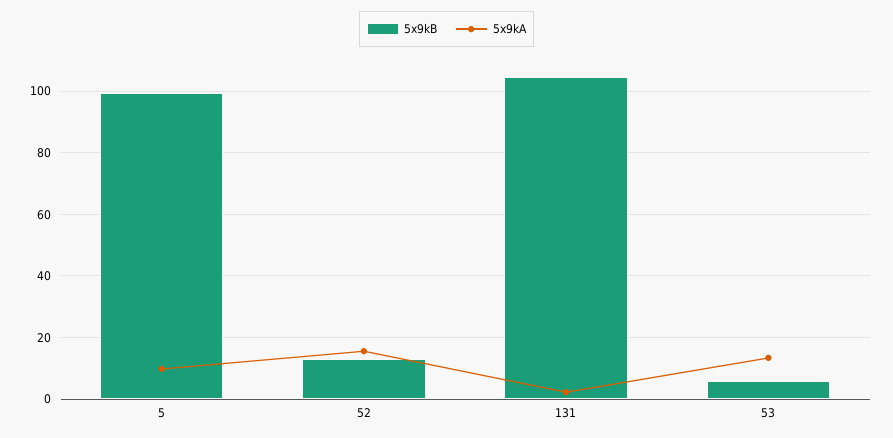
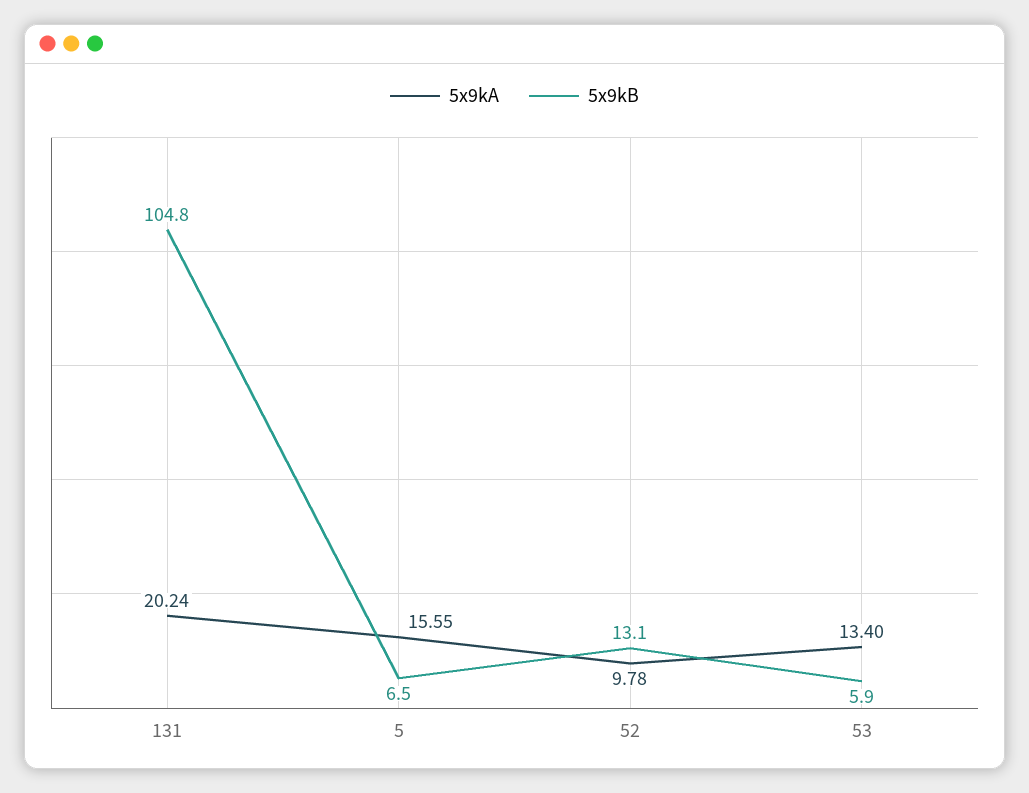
  {
    "5x9kB": {
-     "5": 100,
+     "5": 6.5,
      "52": 13.1,
      "131": 104.8,
      "53": 5.9
    },
    "5x9kA": {
-     "5": 10,
+     "5": 15.55,
-     "52": 16,
+     "52": 9.78,
-     "131": 2,
+     "131": 20.24,
      "53": 13.4
    }
  }

